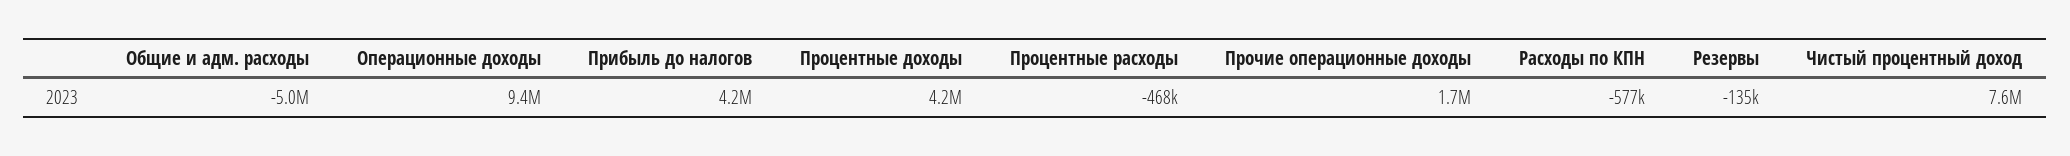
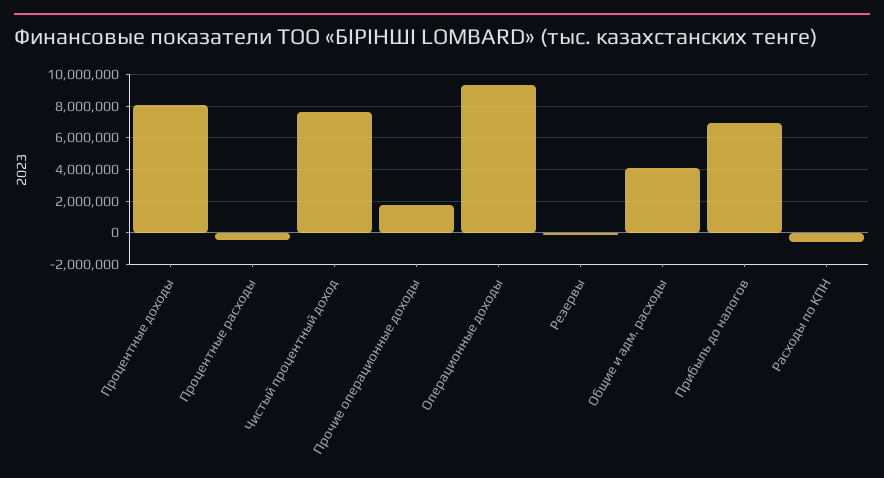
  {
-   "Общие и адм. расходы": -5000000,
+   "Общие и адм. расходы": 4000000,
    "Операционные доходы": 9400000,
-   "Прибыль до налогов": 4200000,
+   "Прибыль до налогов": 7000000,
-   "Процентные доходы": 4200000,
+   "Процентные доходы": 8000000,
    "Процентные расходы": -468000,
    "Прочие операционные доходы": 1700000,
    "Расходы по КПН": -577000,
    "Резервы": -135000,
    "Чистый процентный доход": 7600000
  }

